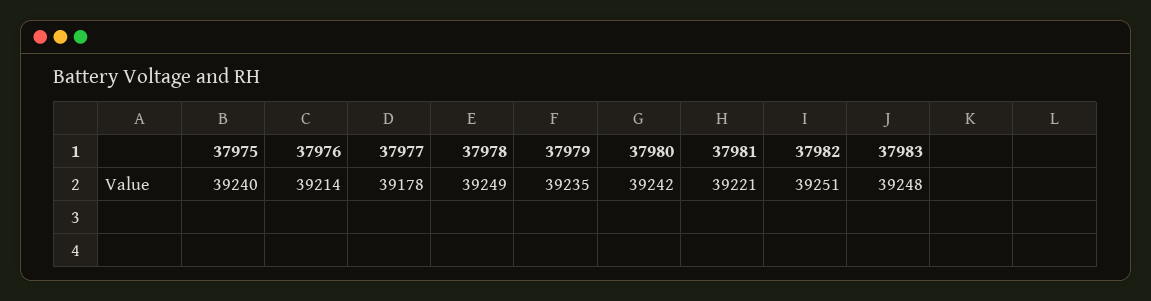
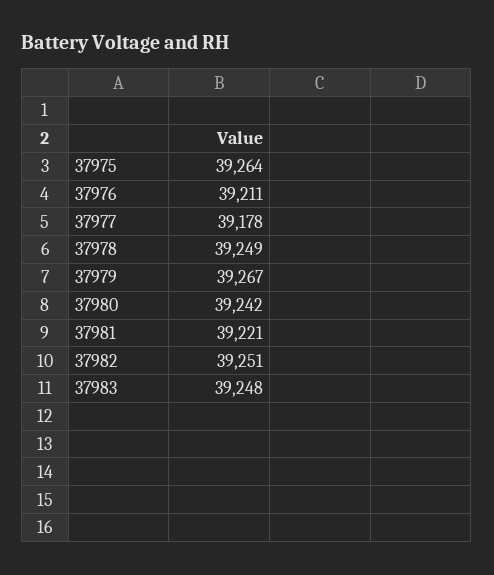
  {
-   "37975": 39240,
+   "37975": 39264,
-   "37976": 39214,
+   "37976": 39211,
    "37977": 39178,
    "37978": 39249,
-   "37979": 39235,
+   "37979": 39267,
    "37980": 39242,
    "37981": 39221,
    "37982": 39251,
    "37983": 39248
  }

